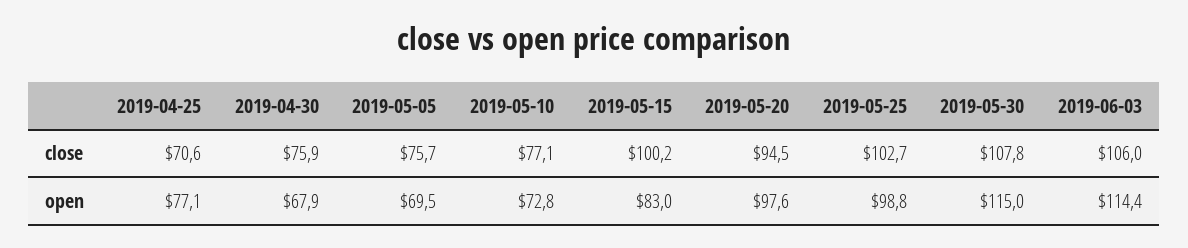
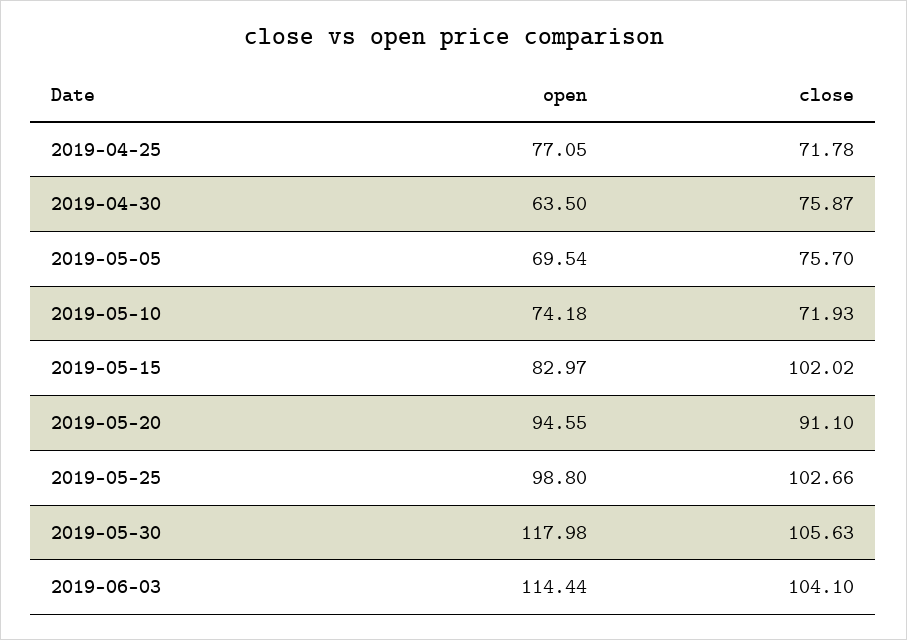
  {
    "2019-04-25": {
-     "close": 70.6,
+     "close": 71.78,
      "open": 77.05
    },
    "2019-04-30": {
      "close": 75.87,
-     "open": 67.9
+     "open": 63.5
    },
    "2019-05-05": {
      "close": 75.7,
      "open": 69.54
    },
    "2019-05-10": {
-     "close": 77.1,
+     "close": 71.93,
-     "open": 72.8
+     "open": 74.18
    },
    "2019-05-15": {
-     "close": 100.2,
+     "close": 102.02,
      "open": 82.97
    },
    "2019-05-20": {
-     "close": 94.5,
+     "close": 91.1,
-     "open": 97.6
+     "open": 94.55
    },
    "2019-05-25": {
      "close": 102.66,
      "open": 98.8
    },
    "2019-05-30": {
-     "close": 107.8,
+     "close": 105.63,
-     "open": 115
+     "open": 117.98
    },
    "2019-06-03": {
-     "close": 106,
+     "close": 104.1,
      "open": 114.44
    }
  }

